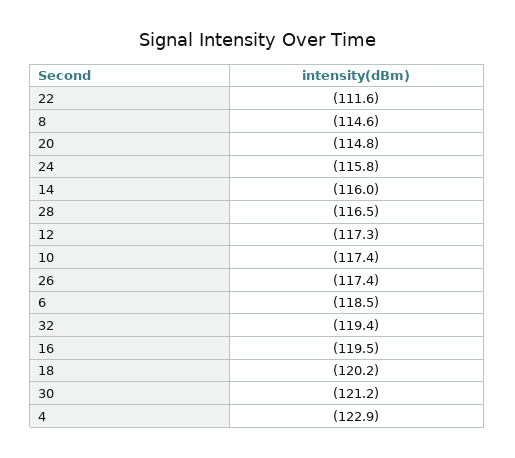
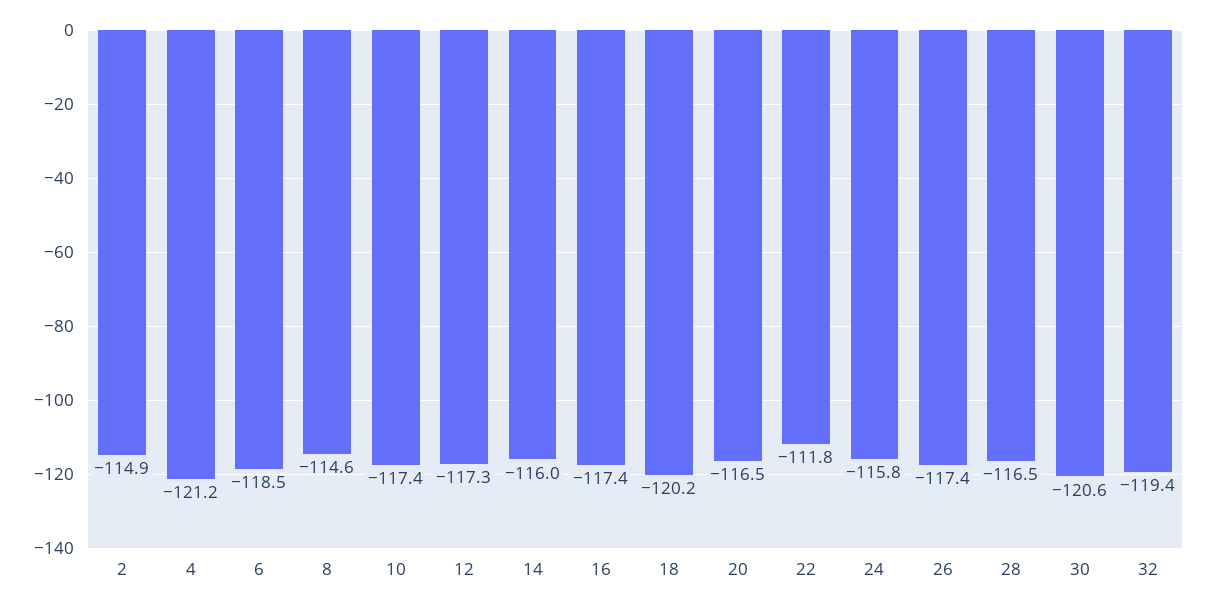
  {
-   "22": -111.6,
+   "22": -111.8,
    "8": -114.6,
-   "20": -114.8,
+   "20": -116.5,
    "24": -115.8,
    "14": -116,
    "28": -116.5,
    "12": -117.3,
    "10": -117.4,
    "26": -117.4,
    "6": -118.5,
    "32": -119.4,
-   "16": -119.5,
+   "16": -117.4,
    "18": -120.2,
-   "30": -121.2,
+   "30": -120.6,
-   "4": -122.9
+   "4": -121.2,
+   "2": -114.9
  }

